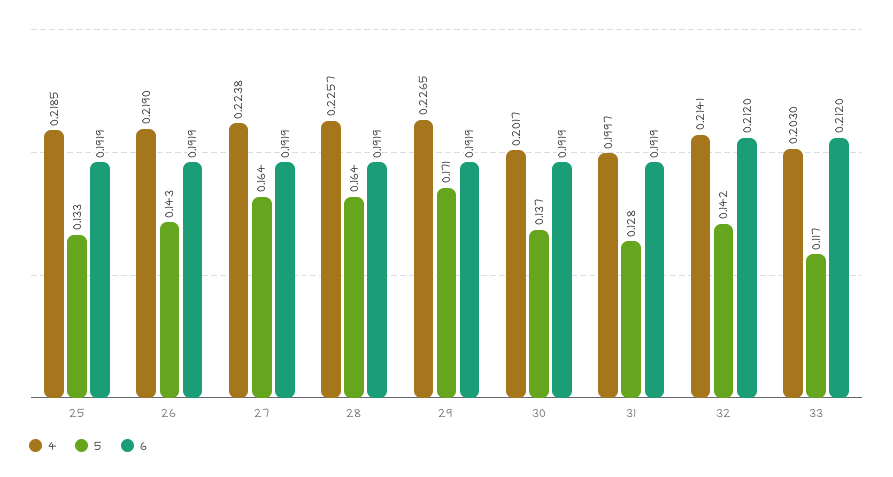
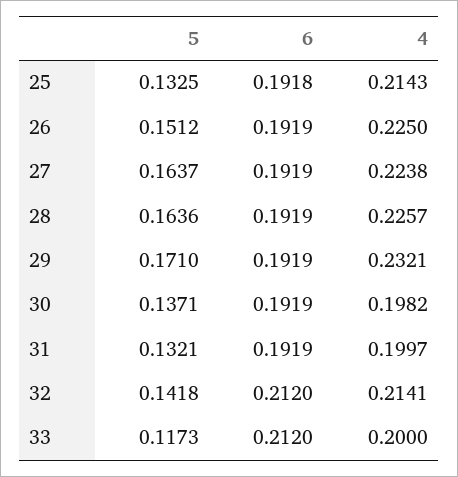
  {
    "4": {
-     "25": 0.2185,
+     "25": 0.2143,
-     "26": 0.219,
+     "26": 0.225,
      "27": 0.2238,
      "28": 0.2257,
-     "29": 0.2265,
+     "29": 0.2321,
-     "30": 0.2017,
+     "30": 0.1982,
      "31": 0.1997,
      "32": 0.2141,
-     "33": 0.203
+     "33": 0.2
    },
    "5": {
      "25": 0.1325,
-     "26": 0.143,
+     "26": 0.1512,
      "27": 0.1637,
      "28": 0.1636,
      "29": 0.171,
      "30": 0.1371,
-     "31": 0.128,
+     "31": 0.1321,
      "32": 0.1418,
      "33": 0.1173
    },
    "6": {
-     "25": 0.1919,
+     "25": 0.1918,
      "26": 0.1919,
      "27": 0.1919,
      "28": 0.1919,
      "29": 0.1919,
      "30": 0.1919,
      "31": 0.1919,
      "32": 0.212,
      "33": 0.212
    }
  }

